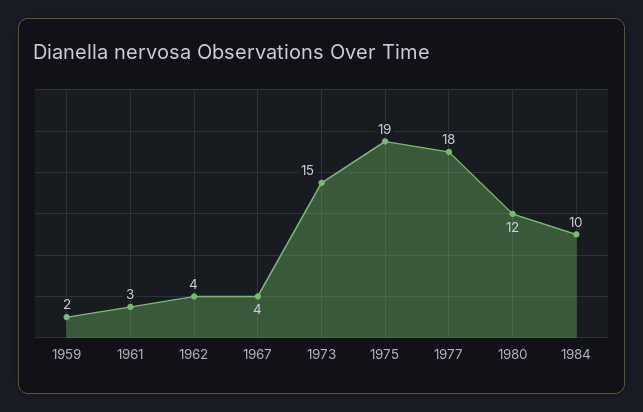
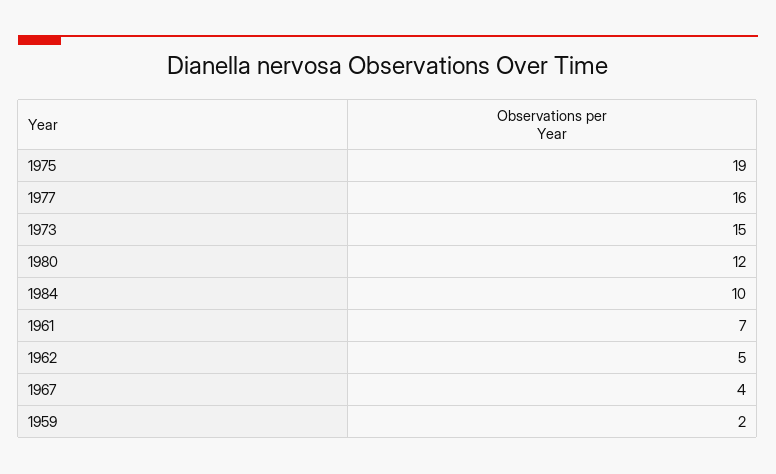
  {
    "1959": 2,
-   "1961": 3,
+   "1961": 7,
-   "1962": 4,
+   "1962": 5,
    "1967": 4,
    "1973": 15,
    "1975": 19,
-   "1977": 18,
+   "1977": 16,
    "1980": 12,
    "1984": 10
  }

